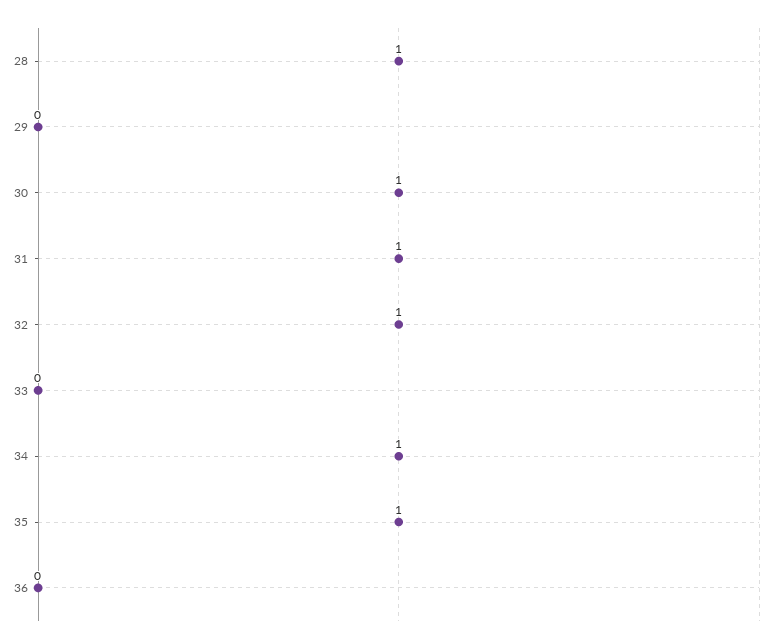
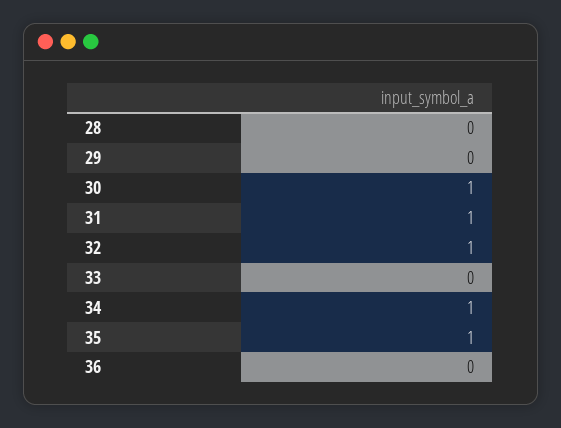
  {
-   "28": 1,
+   "28": 0,
    "29": 0,
    "30": 1,
    "31": 1,
    "32": 1,
    "33": 0,
    "34": 1,
    "35": 1,
    "36": 0
  }

